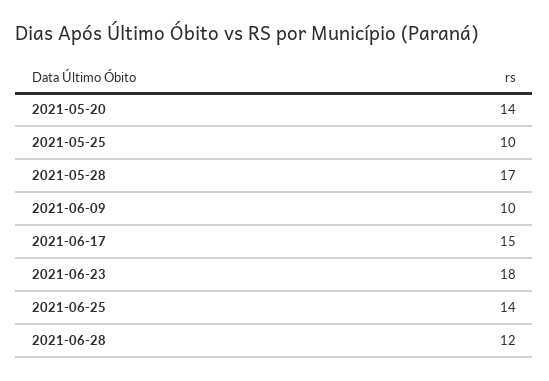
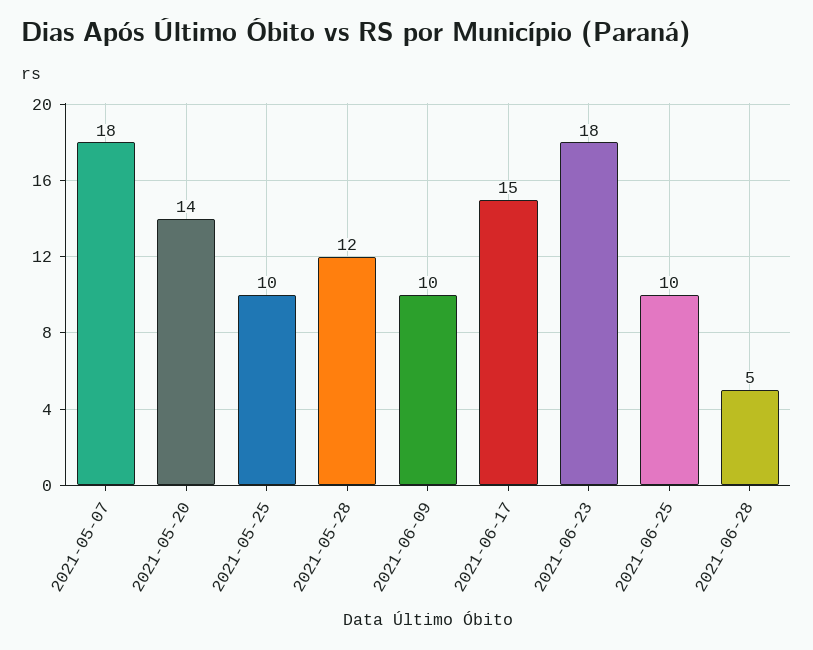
  {
    "2021-05-20": 14,
    "2021-05-25": 10,
-   "2021-05-28": 17,
+   "2021-05-28": 12,
    "2021-06-09": 10,
    "2021-06-17": 15,
    "2021-06-23": 18,
-   "2021-06-25": 14,
+   "2021-06-25": 10,
-   "2021-06-28": 12
+   "2021-06-28": 5,
+   "2021-05-07": 18
  }

